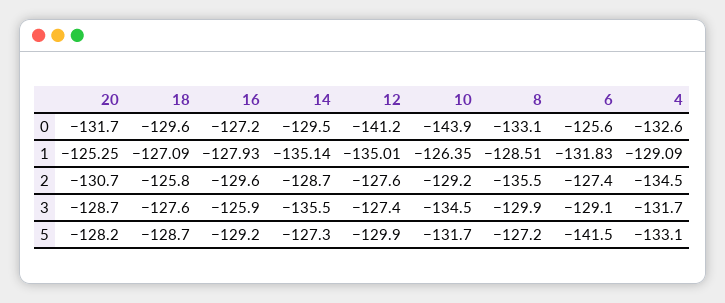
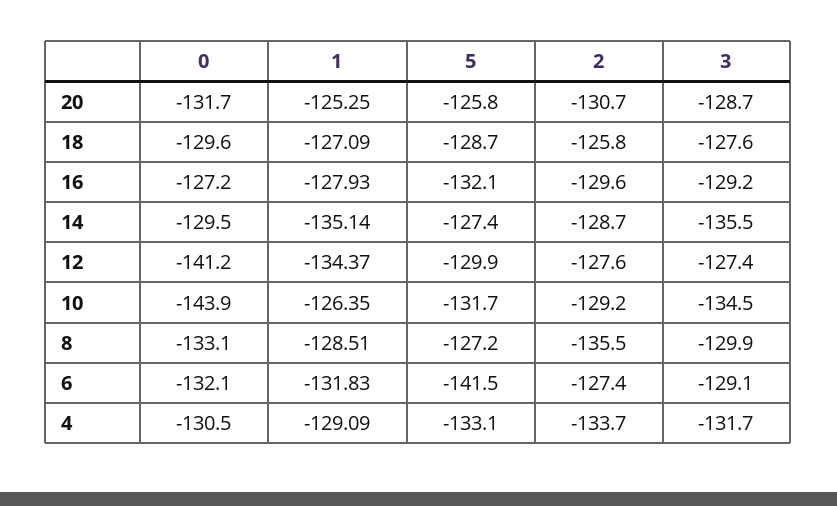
  {
    "20": {
      "0": -131.7,
      "1": -125.25,
      "2": -130.7,
      "3": -128.7,
-     "5": -128.2
+     "5": -125.8
    },
    "18": {
      "0": -129.6,
      "1": -127.09,
      "2": -125.8,
      "3": -127.6,
      "5": -128.7
    },
    "16": {
      "0": -127.2,
      "1": -127.93,
      "2": -129.6,
-     "3": -125.9,
+     "3": -129.2,
-     "5": -129.2
+     "5": -132.1
    },
    "14": {
      "0": -129.5,
      "1": -135.14,
      "2": -128.7,
      "3": -135.5,
-     "5": -127.3
+     "5": -127.4
    },
    "12": {
      "0": -141.2,
-     "1": -135.01,
+     "1": -134.37,
      "2": -127.6,
      "3": -127.4,
      "5": -129.9
    },
    "10": {
      "0": -143.9,
      "1": -126.35,
      "2": -129.2,
      "3": -134.5,
      "5": -131.7
    },
    "8": {
      "0": -133.1,
      "1": -128.51,
      "2": -135.5,
      "3": -129.9,
      "5": -127.2
    },
    "6": {
-     "0": -125.6,
+     "0": -132.1,
      "1": -131.83,
      "2": -127.4,
      "3": -129.1,
      "5": -141.5
    },
    "4": {
-     "0": -132.6,
+     "0": -130.5,
      "1": -129.09,
-     "2": -134.5,
+     "2": -133.7,
      "3": -131.7,
      "5": -133.1
    }
  }

